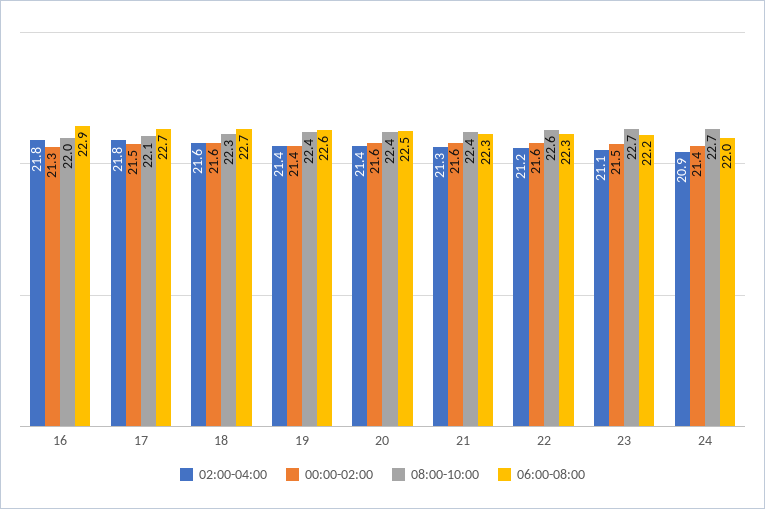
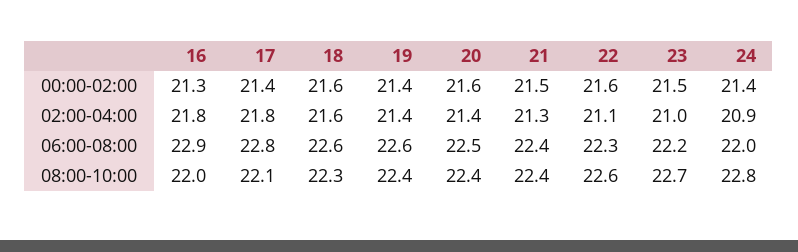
  {
    "02:00-04:00": {
      "16": 21.8,
      "17": 21.8,
      "18": 21.6,
      "19": 21.4,
      "20": 21.4,
      "21": 21.3,
-     "22": 21.2,
+     "22": 21.1,
-     "23": 21.1,
+     "23": 21,
      "24": 20.9
    },
    "00:00-02:00": {
      "16": 21.3,
-     "17": 21.5,
+     "17": 21.4,
      "18": 21.6,
      "19": 21.4,
      "20": 21.6,
-     "21": 21.6,
+     "21": 21.5,
      "22": 21.6,
      "23": 21.5,
      "24": 21.4
    },
    "08:00-10:00": {
      "16": 22,
      "17": 22.1,
      "18": 22.3,
      "19": 22.4,
      "20": 22.4,
      "21": 22.4,
      "22": 22.6,
      "23": 22.7,
-     "24": 22.7
+     "24": 22.8
    },
    "06:00-08:00": {
      "16": 22.9,
-     "17": 22.7,
+     "17": 22.8,
-     "18": 22.7,
+     "18": 22.6,
      "19": 22.6,
      "20": 22.5,
-     "21": 22.3,
+     "21": 22.4,
      "22": 22.3,
      "23": 22.2,
      "24": 22
    }
  }

